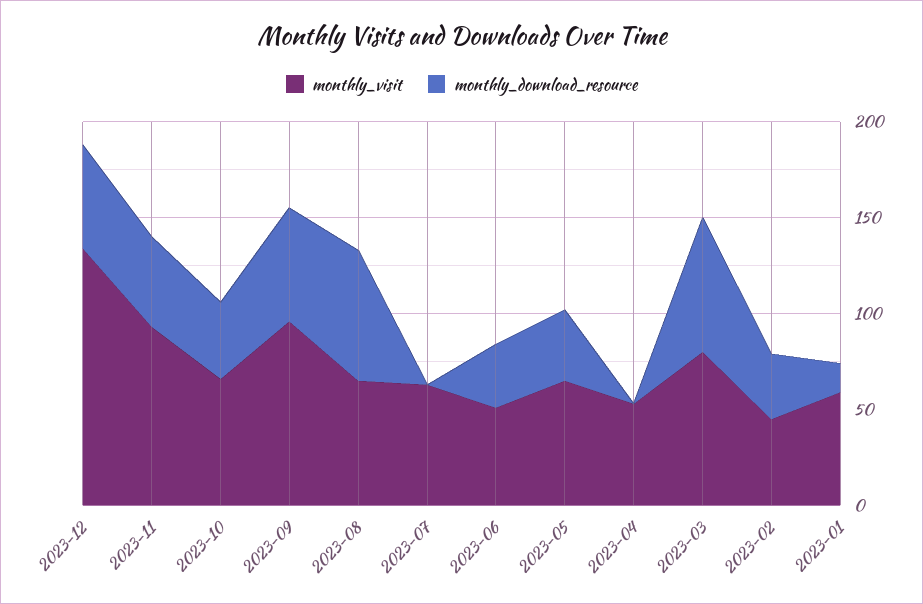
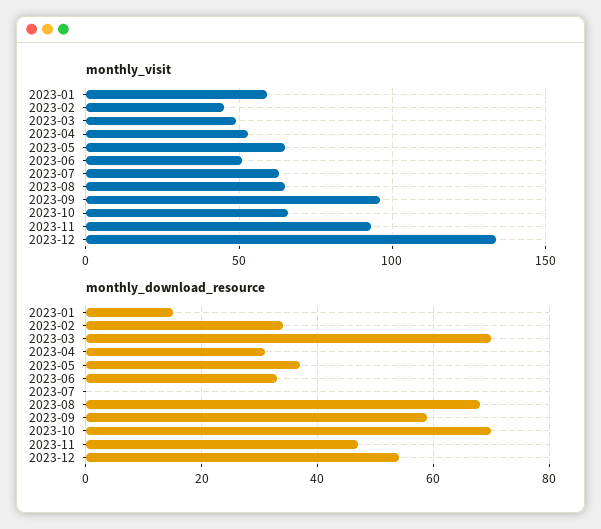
  {
    "monthly_visit": {
      "2023-12": 135,
      "2023-11": 95,
      "2023-10": 65,
      "2023-09": 95,
      "2023-08": 65,
      "2023-07": 65,
      "2023-06": 50,
      "2023-05": 65,
      "2023-04": 55,
-     "2023-03": 80,
+     "2023-03": 50,
      "2023-02": 45,
      "2023-01": 60
    },
    "monthly_download_resource": {
      "2023-12": 55,
      "2023-11": 45,
-     "2023-10": 40,
+     "2023-10": 70,
      "2023-09": 60,
      "2023-08": 70,
      "2023-07": 0,
      "2023-06": 35,
      "2023-05": 35,
-     "2023-04": 0,
+     "2023-04": 30,
      "2023-03": 70,
      "2023-02": 35,
      "2023-01": 15
    }
  }

